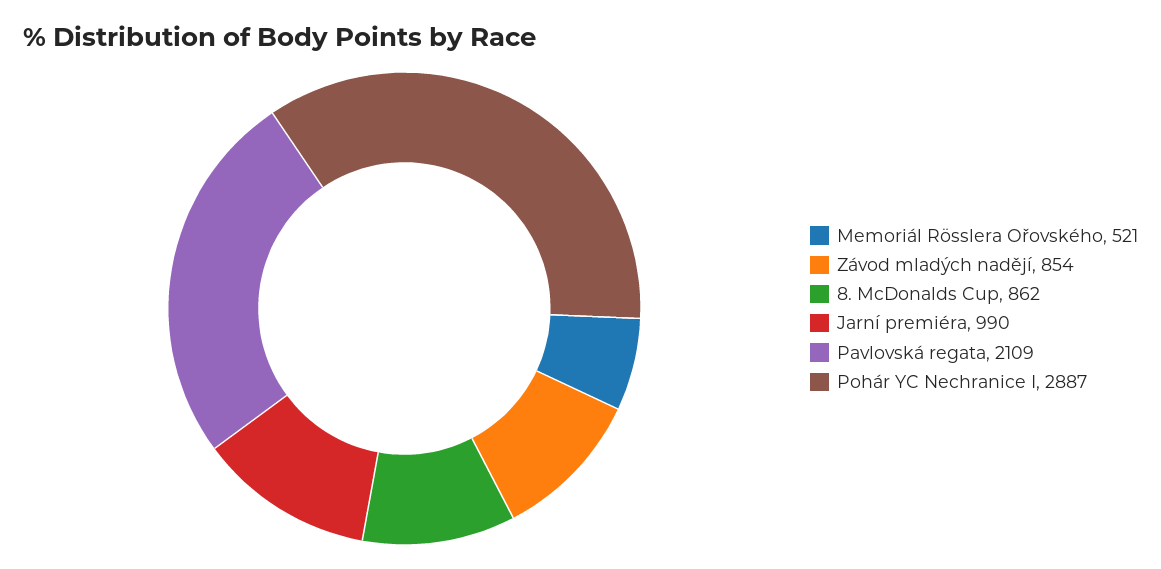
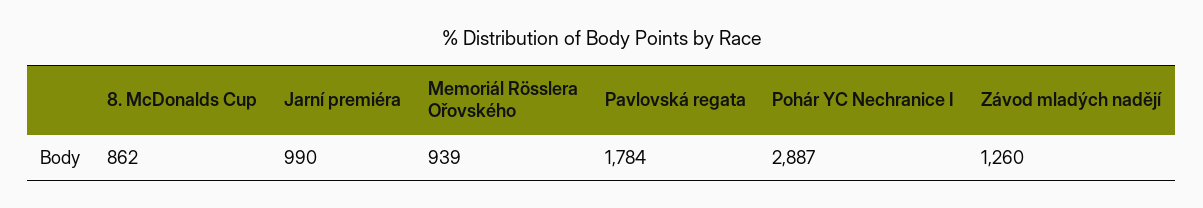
  {
-   "Memoriál Rösslera Ořovského": 521,
+   "Memoriál Rösslera Ořovského": 939,
-   "Závod mladých nadějí": 854,
+   "Závod mladých nadějí": 1260,
    "8. McDonalds Cup": 862,
    "Jarní premiéra": 990,
-   "Pavlovská regata": 2109,
+   "Pavlovská regata": 1784,
    "Pohár YC Nechranice I": 2887
  }

